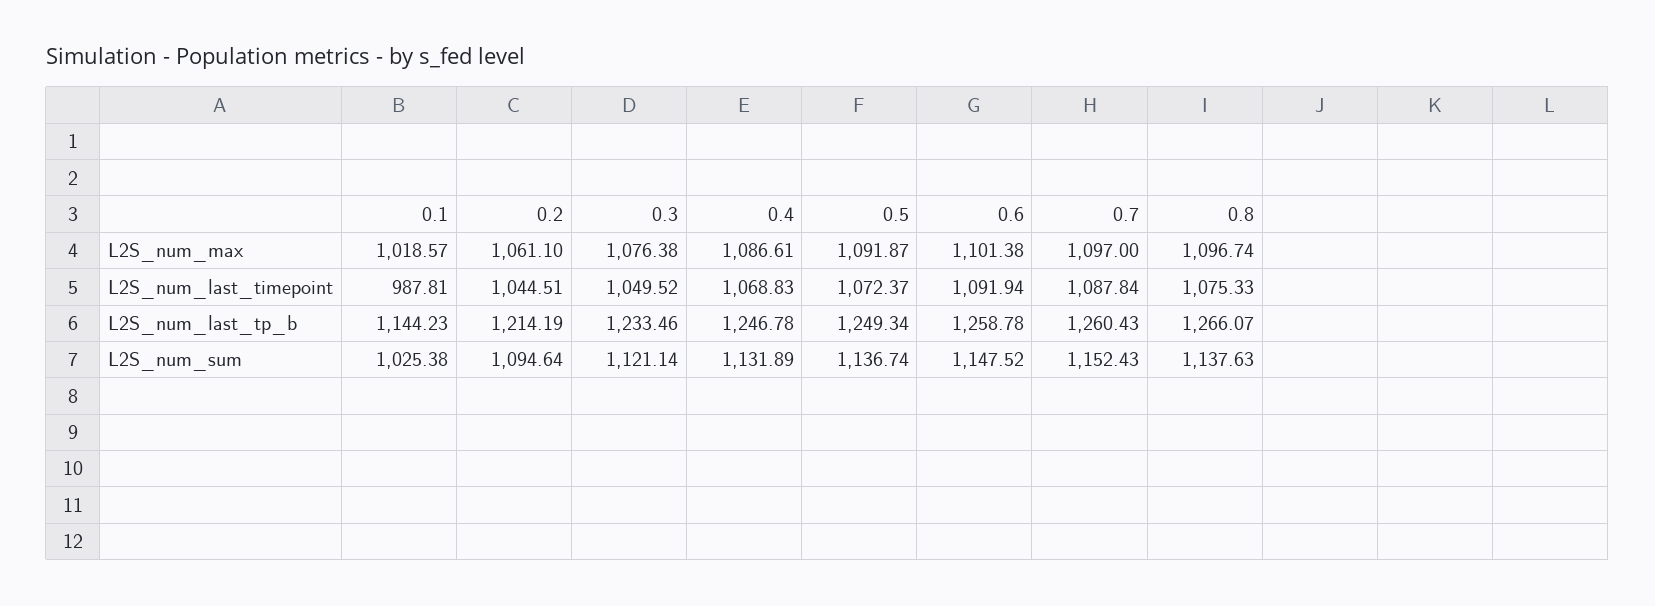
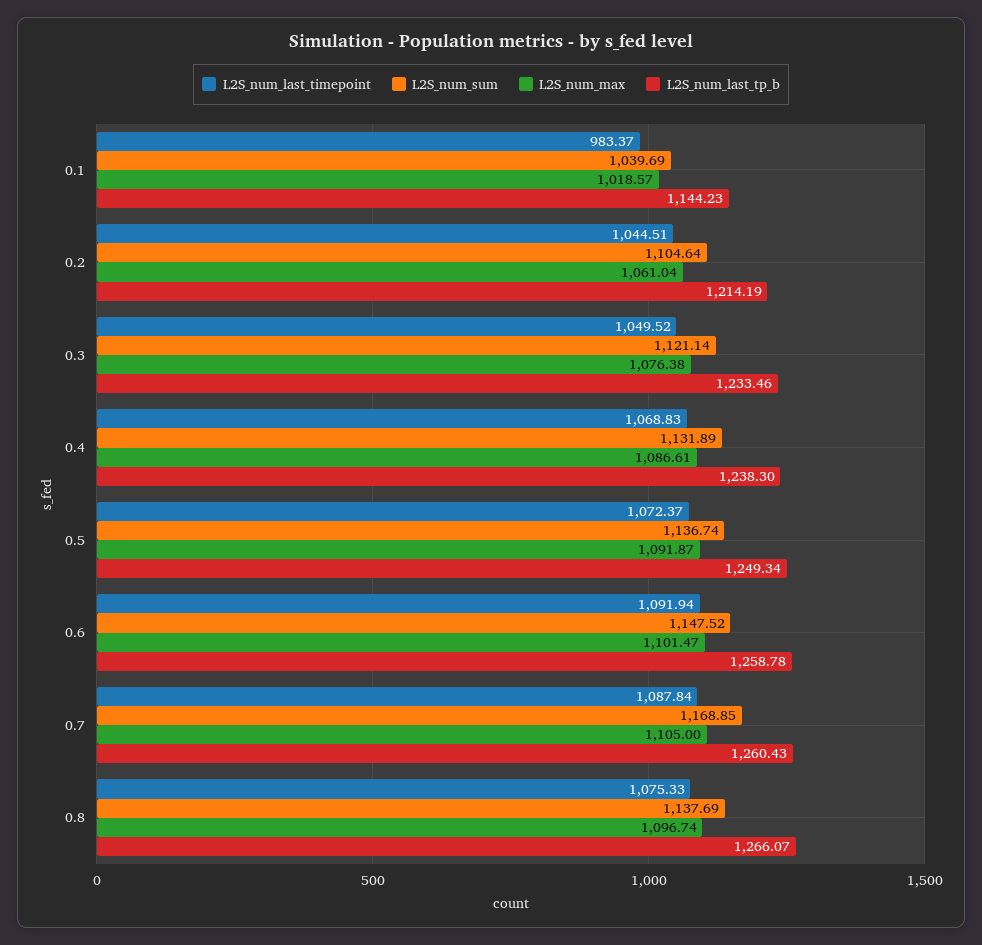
  {
    "L2S_num_max": {
      "0.1": 1018.57,
-     "0.2": 1061.1,
+     "0.2": 1061.04,
      "0.3": 1076.38,
      "0.4": 1086.61,
      "0.5": 1091.87,
-     "0.6": 1101.38,
+     "0.6": 1101.47,
-     "0.7": 1097,
+     "0.7": 1105,
      "0.8": 1096.74
    },
    "L2S_num_last_timepoint": {
-     "0.1": 987.81,
+     "0.1": 983.37,
      "0.2": 1044.51,
      "0.3": 1049.52,
      "0.4": 1068.83,
      "0.5": 1072.37,
      "0.6": 1091.94,
      "0.7": 1087.84,
      "0.8": 1075.33
    },
    "L2S_num_last_tp_b": {
      "0.1": 1144.23,
      "0.2": 1214.19,
      "0.3": 1233.46,
-     "0.4": 1246.78,
+     "0.4": 1238.3,
      "0.5": 1249.34,
      "0.6": 1258.78,
      "0.7": 1260.43,
      "0.8": 1266.07
    },
    "L2S_num_sum": {
-     "0.1": 1025.38,
+     "0.1": 1039.69,
-     "0.2": 1094.64,
+     "0.2": 1104.64,
      "0.3": 1121.14,
      "0.4": 1131.89,
      "0.5": 1136.74,
      "0.6": 1147.52,
-     "0.7": 1152.43,
+     "0.7": 1168.85,
-     "0.8": 1137.63
+     "0.8": 1137.69
    }
  }

